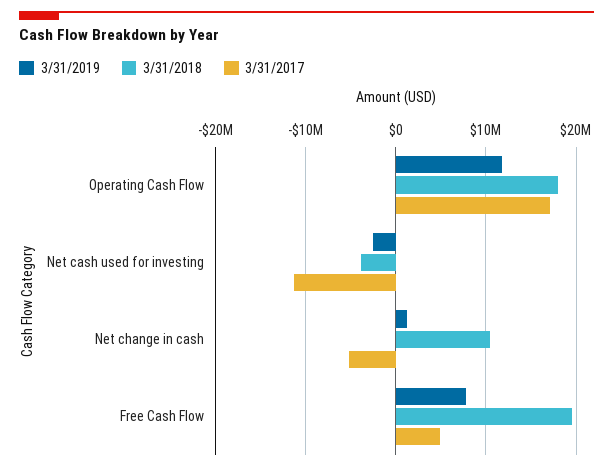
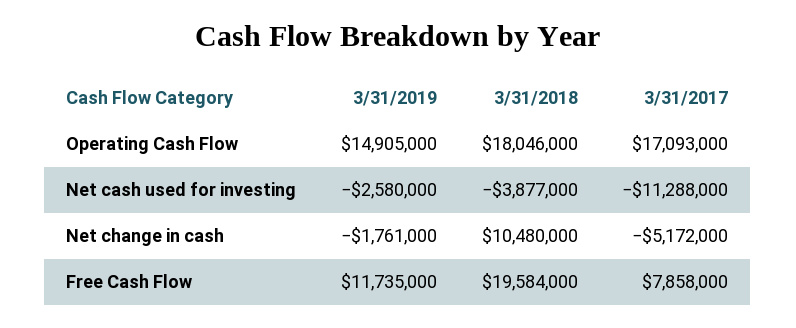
  {
    "3/31/2019": {
-     "Operating Cash Flow": 12000000,
+     "Operating Cash Flow": 14905000,
      "Net cash used for investing": -2580000,
-     "Net change in cash": 1000000,
+     "Net change in cash": -1761000,
-     "Free Cash Flow": 8000000
+     "Free Cash Flow": 11735000
    },
    "3/31/2018": {
      "Operating Cash Flow": 18046000,
      "Net cash used for investing": -3877000,
      "Net change in cash": 10480000,
      "Free Cash Flow": 19584000
    },
    "3/31/2017": {
      "Operating Cash Flow": 17093000,
      "Net cash used for investing": -11288000,
      "Net change in cash": -5172000,
-     "Free Cash Flow": 5000000
+     "Free Cash Flow": 7858000
    }
  }

